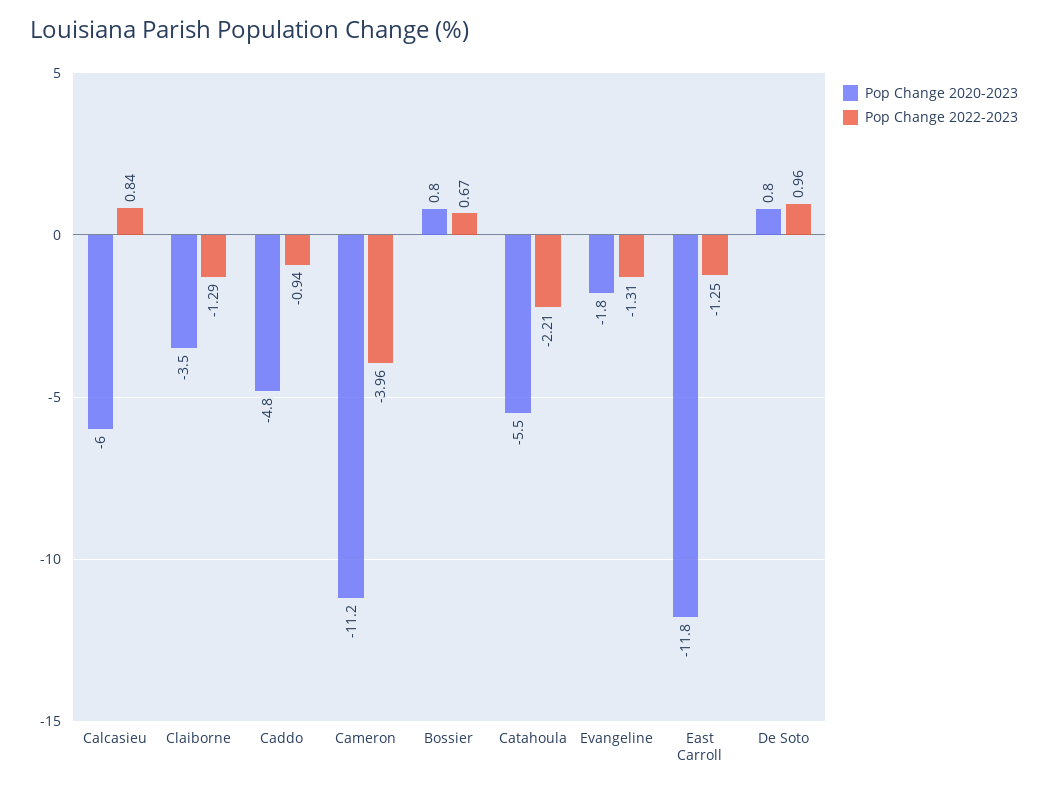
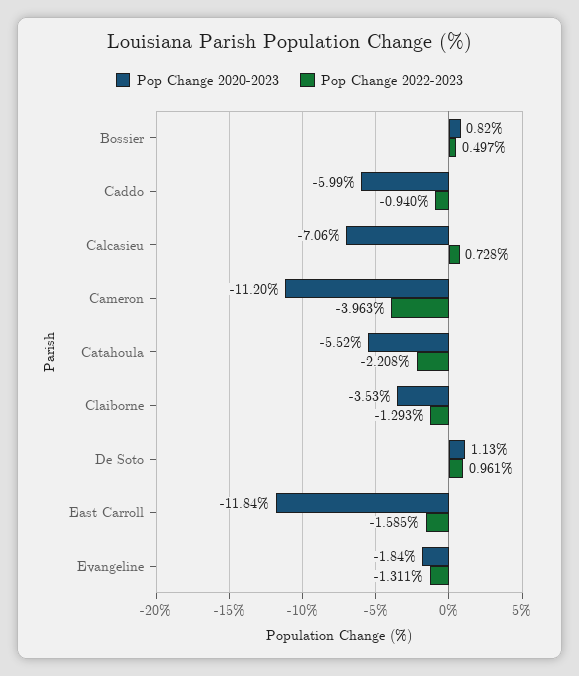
  {
    "Pop Change 2020-2023": {
-     "Calcasieu": -6,
+     "Calcasieu": -7.06,
      "Claiborne": -3.53,
-     "Caddo": -4.8,
+     "Caddo": -5.99,
      "Cameron": -11.2,
      "Bossier": 0.82,
      "Catahoula": -5.52,
      "Evangeline": -1.84,
      "East Carroll": -11.84,
-     "De Soto": 0.8
+     "De Soto": 1.13
    },
    "Pop Change 2022-2023": {
-     "Calcasieu": 0.84,
+     "Calcasieu": 0.728,
      "Claiborne": -1.293,
      "Caddo": -0.94,
      "Cameron": -3.963,
-     "Bossier": 0.67,
+     "Bossier": 0.497,
      "Catahoula": -2.208,
      "Evangeline": -1.311,
-     "East Carroll": -1.25,
+     "East Carroll": -1.585,
      "De Soto": 0.961
    }
  }

